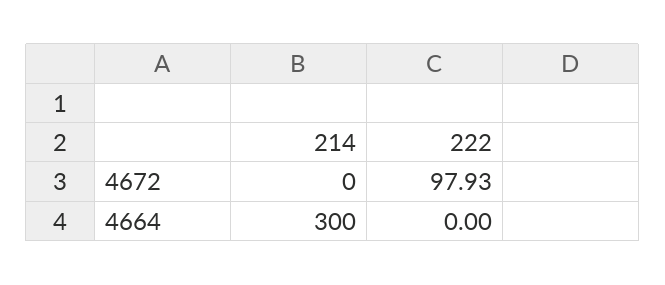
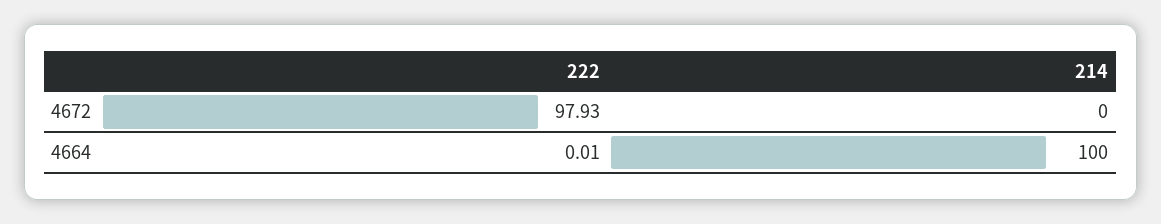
  {
    "214": {
      "4672": 0,
-     "4664": 300
+     "4664": 100
    },
    "222": {
      "4672": 97.93,
-     "4664": 0
+     "4664": 0.01
    }
  }

